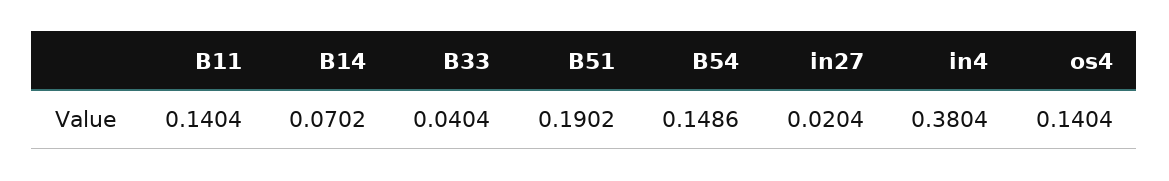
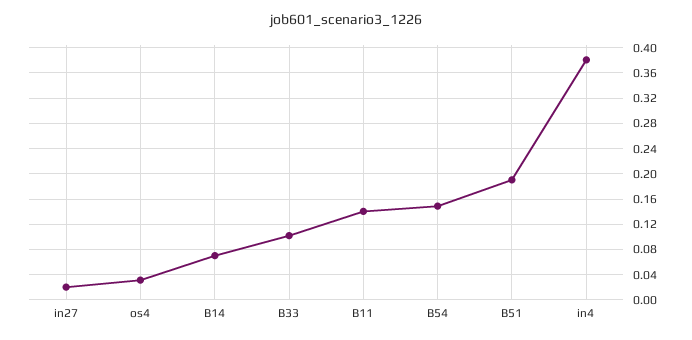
  {
    "B11": 0.1404,
    "B14": 0.0702,
-   "B33": 0.0404,
+   "B33": 0.1,
    "B51": 0.1902,
    "B54": 0.1486,
    "in27": 0.0204,
    "in4": 0.3804,
-   "os4": 0.1404
+   "os4": 0.03
  }

